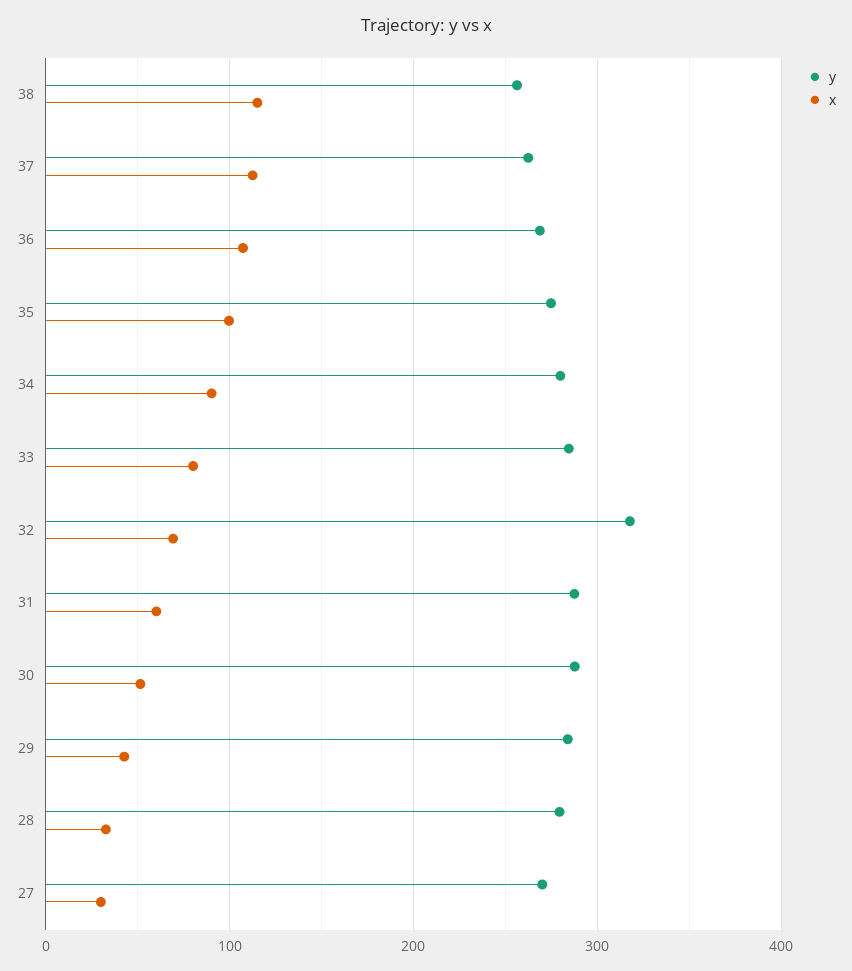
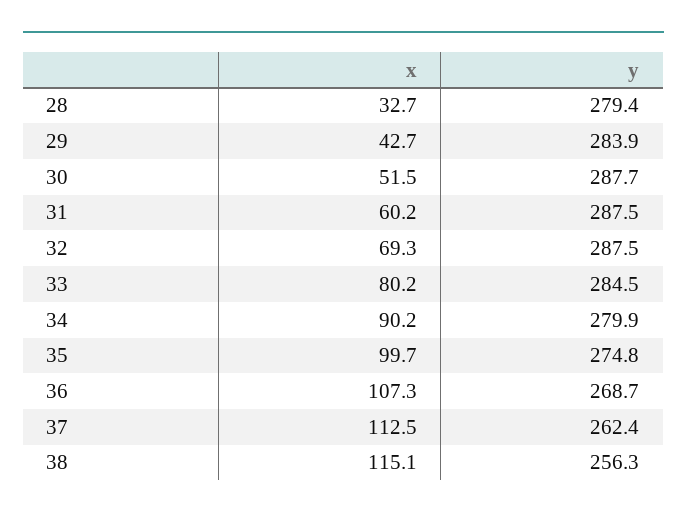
  {
    "y": {
      "38": 256.3,
      "37": 262.4,
      "36": 268.7,
      "35": 274.8,
      "34": 279.9,
      "33": 284.5,
-     "32": 320,
+     "32": 287.5,
      "31": 287.5,
      "30": 287.7,
      "29": 283.9,
-     "28": 279.4,
+     "28": 279.4
-     "27": 270
    },
    "x": {
      "38": 115.1,
      "37": 112.5,
      "36": 107.3,
      "35": 99.7,
      "34": 90.2,
      "33": 80.2,
      "32": 69.3,
      "31": 60.2,
      "30": 51.5,
      "29": 42.7,
-     "28": 32.7,
+     "28": 32.7
-     "27": 30
    }
  }

